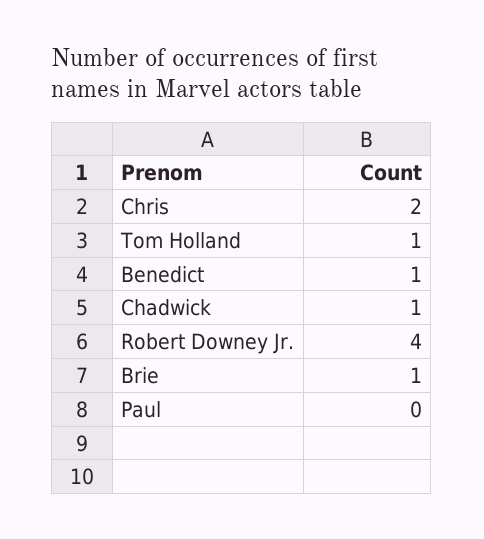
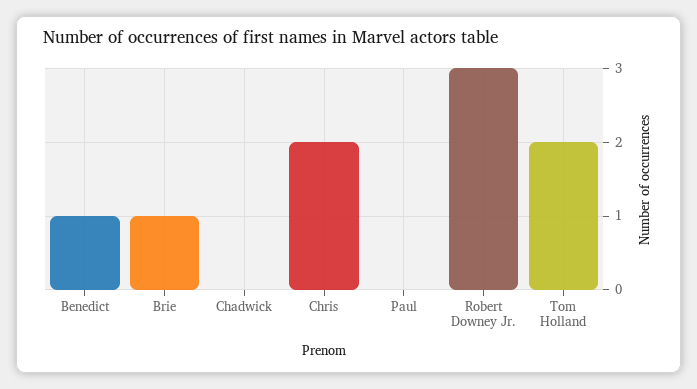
  {
    "Chris": 2,
-   "Tom Holland": 1,
+   "Tom Holland": 2,
    "Benedict": 1,
-   "Chadwick": 1,
+   "Chadwick": 0,
-   "Robert Downey Jr.": 4,
+   "Robert Downey Jr.": 3,
    "Brie": 1,
    "Paul": 0
  }

